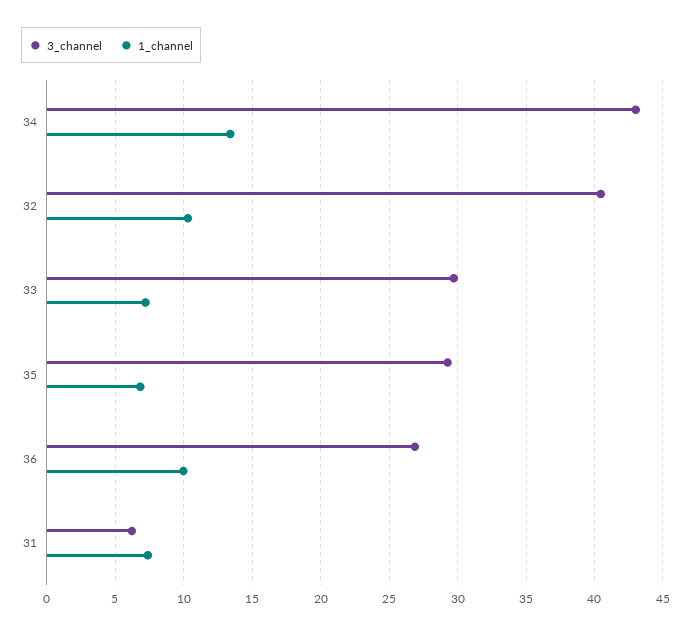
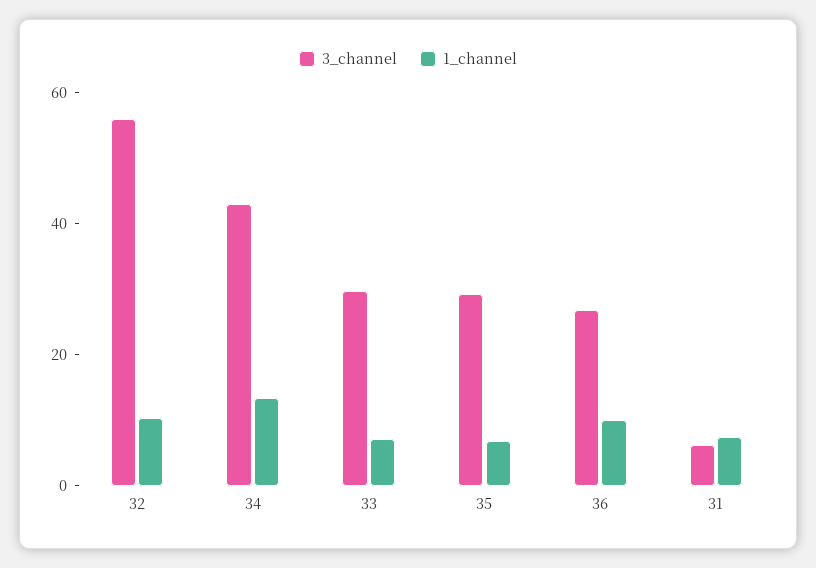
  {
    "3_channel": {
      "34": 43,
-     "32": 40.5,
+     "32": 55,
      "33": 29.5,
      "35": 29.5,
      "36": 27,
      "31": 6
    },
    "1_channel": {
      "34": 13.5,
      "32": 10.5,
      "33": 7,
      "35": 7,
      "36": 10,
      "31": 7.5
    }
  }

